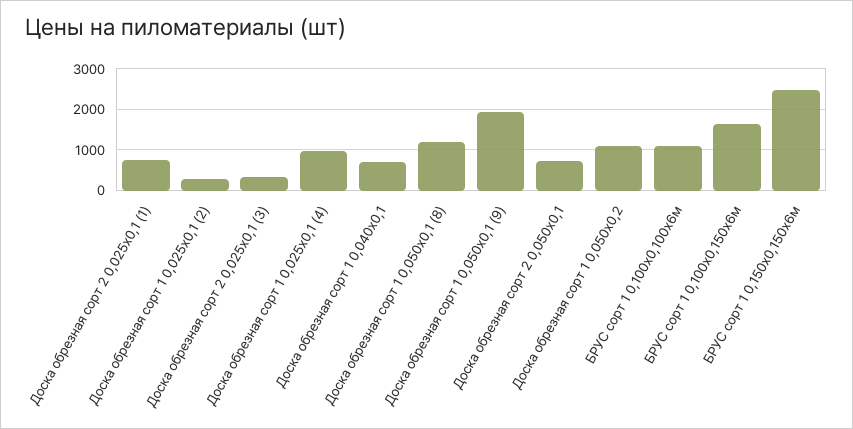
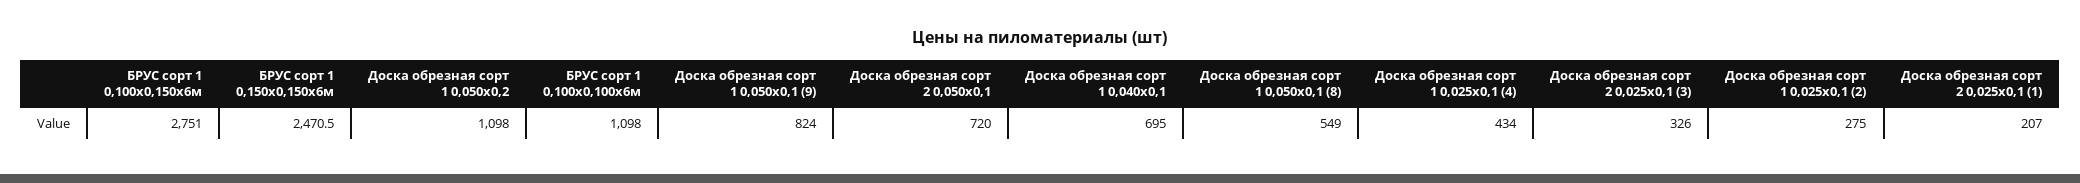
  {
-   "Доска обрезная сорт 2 0,025х0,1 (1)": 800,
+   "Доска обрезная сорт 2 0,025х0,1 (1)": 207,
    "Доска обрезная сорт 1 0,025х0,1 (2)": 275,
    "Доска обрезная сорт 2 0,025х0,1 (3)": 326,
-   "Доска обрезная сорт 1 0,025х0,1 (4)": 1000,
+   "Доска обрезная сорт 1 0,025х0,1 (4)": 434,
    "Доска обрезная сорт 1 0,040х0,1": 695,
-   "Доска обрезная сорт 1 0,050х0,1 (8)": 1200,
+   "Доска обрезная сорт 1 0,050х0,1 (8)": 549,
-   "Доска обрезная сорт 1 0,050х0,1 (9)": 2000,
+   "Доска обрезная сорт 1 0,050х0,1 (9)": 824,
    "Доска обрезная сорт 2 0,050х0,1": 720,
    "Доска обрезная сорт 1 0,050х0,2": 1098,
    "БРУС сорт 1 0,100х0,100х6м": 1098,
-   "БРУС сорт 1 0,100х0,150х6м": 1600,
+   "БРУС сорт 1 0,100х0,150х6м": 2751,
    "БРУС сорт 1 0,150х0,150х6м": 2470.5
  }

